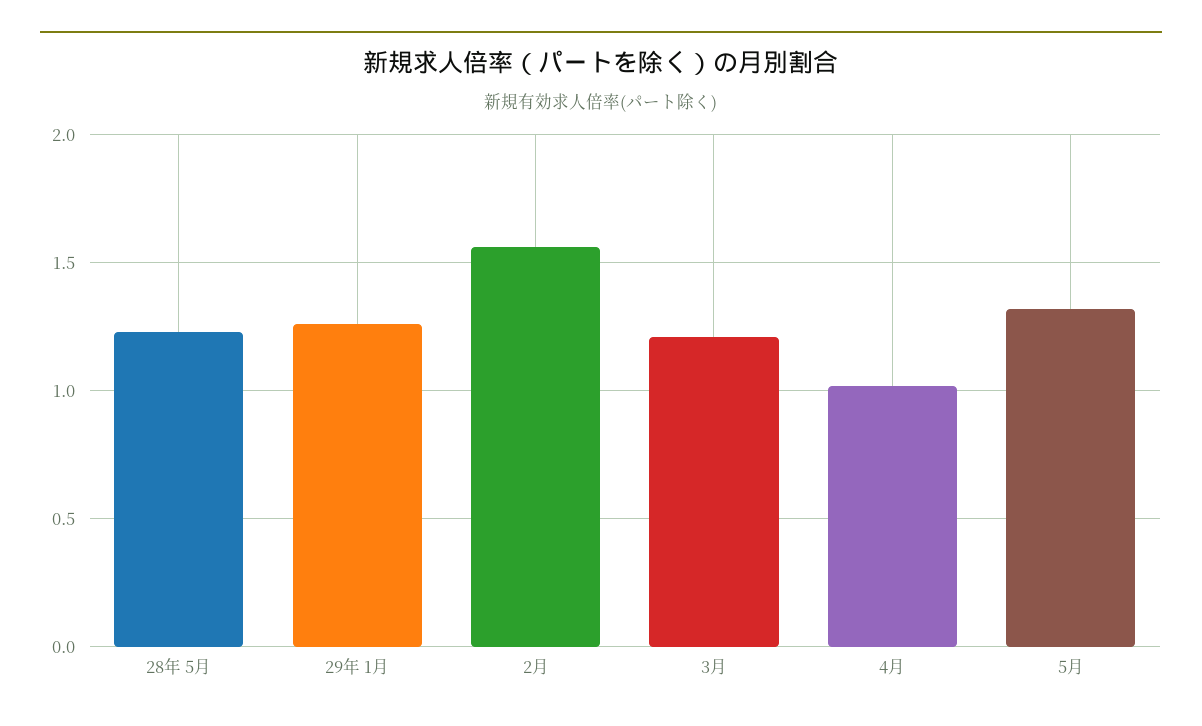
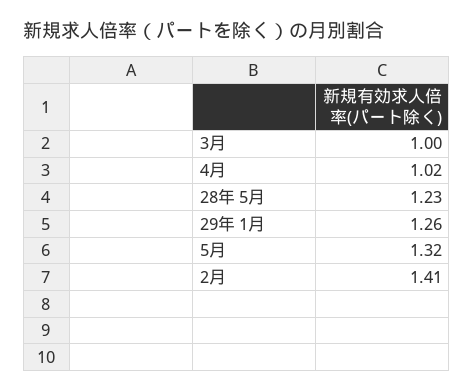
  {
    "28年 5月": 1.23,
    "29年 1月": 1.26,
-   "2月": 1.55,
+   "2月": 1.41,
-   "3月": 1.2,
+   "3月": 1,
    "4月": 1.02,
    "5月": 1.32
  }

